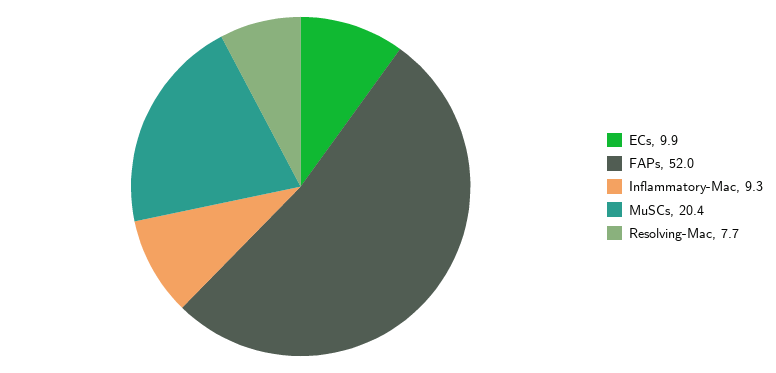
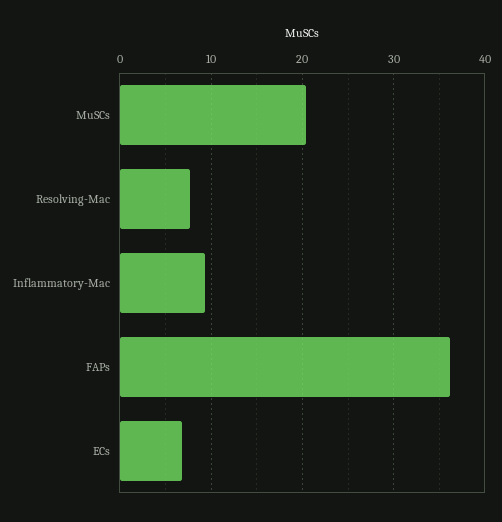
  {
-   "ECs": 9.9,
+   "ECs": 7,
-   "FAPs": 52,
+   "FAPs": 36,
    "Inflammatory-Mac": 9.3,
    "MuSCs": 20.4,
    "Resolving-Mac": 7.7
  }

